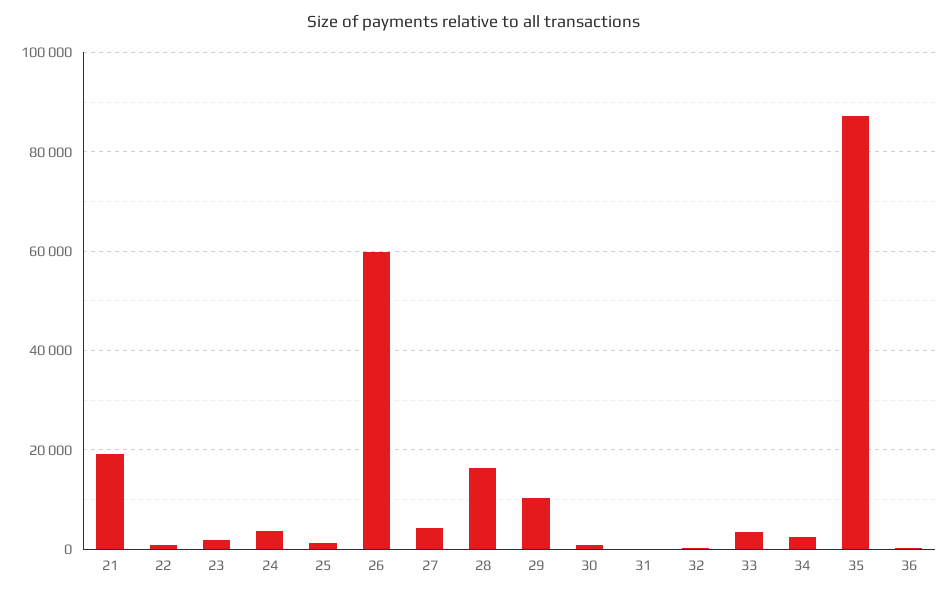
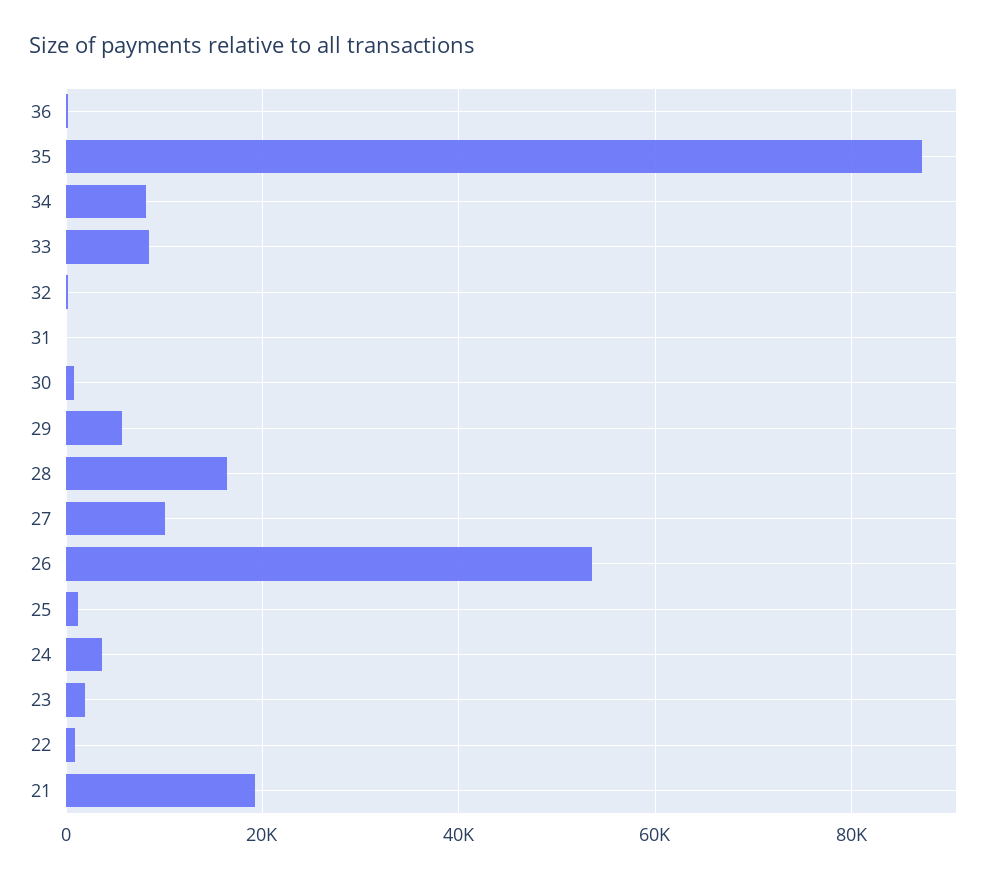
  {
    "21": 20000,
    "22": 0,
    "23": 2000,
    "24": 4000,
    "25": 2000,
-   "26": 60000,
+   "26": 54000,
-   "27": 4000,
+   "27": 10000,
    "28": 16000,
-   "29": 10000,
+   "29": 6000,
    "30": 0,
    "31": 0,
    "32": 0,
-   "33": 4000,
+   "33": 8000,
-   "34": 2000,
+   "34": 8000,
    "35": 88000,
    "36": 0
  }

